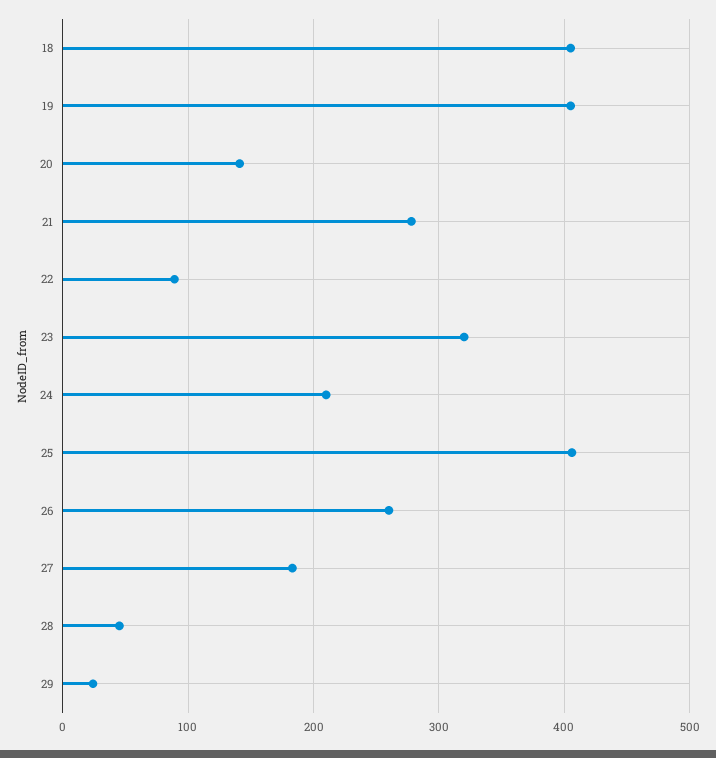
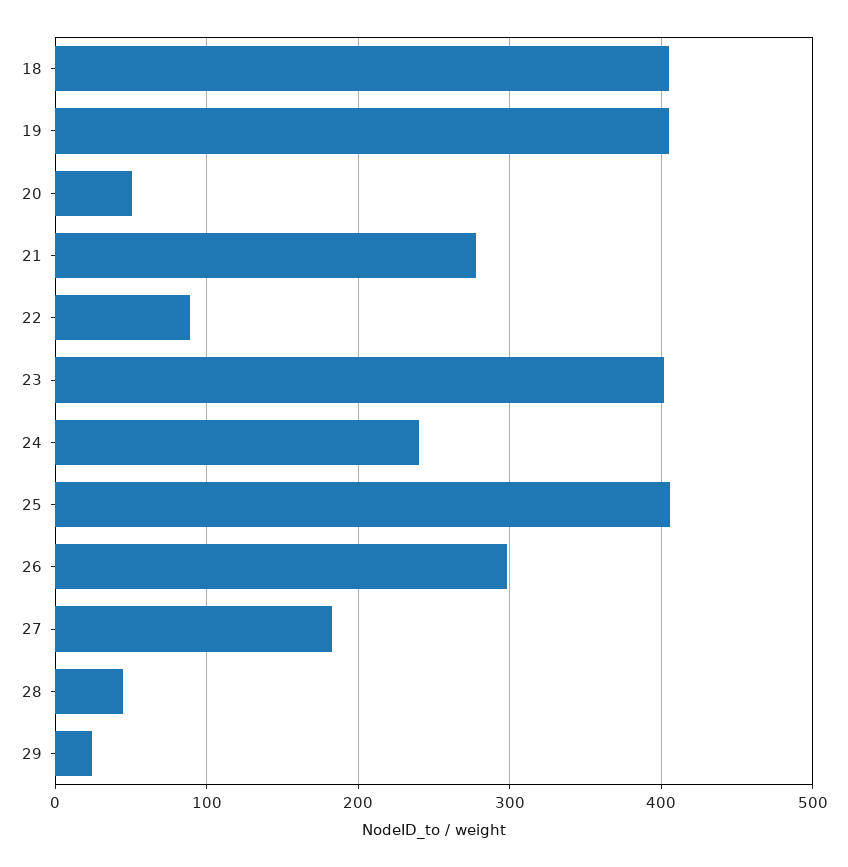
  {
    "18": 410,
    "19": 410,
-   "20": 140,
+   "20": 50,
    "21": 280,
    "22": 90,
-   "23": 320,
+   "23": 400,
-   "24": 210,
+   "24": 240,
    "25": 410,
-   "26": 260,
+   "26": 300,
    "27": 180,
    "28": 50,
    "29": 20
  }

